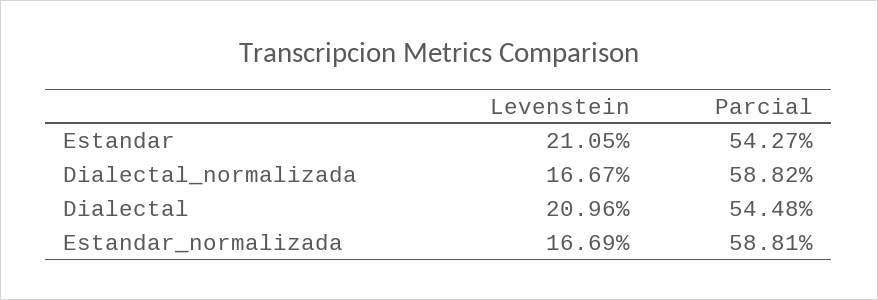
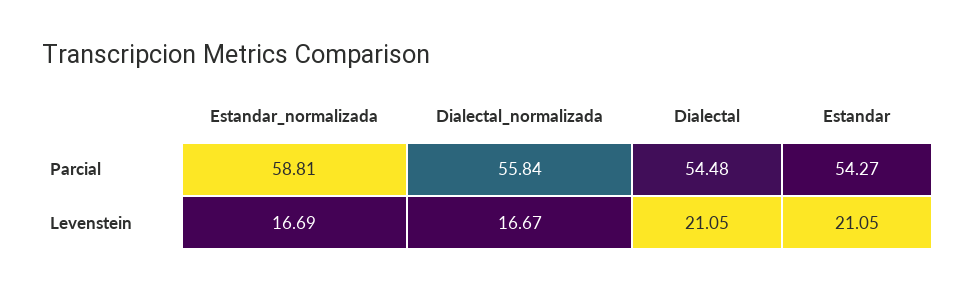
  {
    "Levenstein": {
      "Estandar": 21.05,
      "Dialectal_normalizada": 16.67,
-     "Dialectal": 20.96,
+     "Dialectal": 21.05,
      "Estandar_normalizada": 16.69
    },
    "Parcial": {
      "Estandar": 54.27,
-     "Dialectal_normalizada": 58.82,
+     "Dialectal_normalizada": 55.84,
      "Dialectal": 54.48,
      "Estandar_normalizada": 58.81
    }
  }

